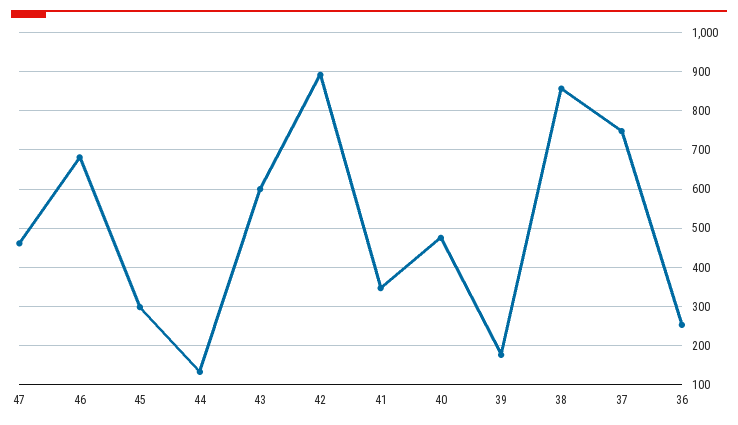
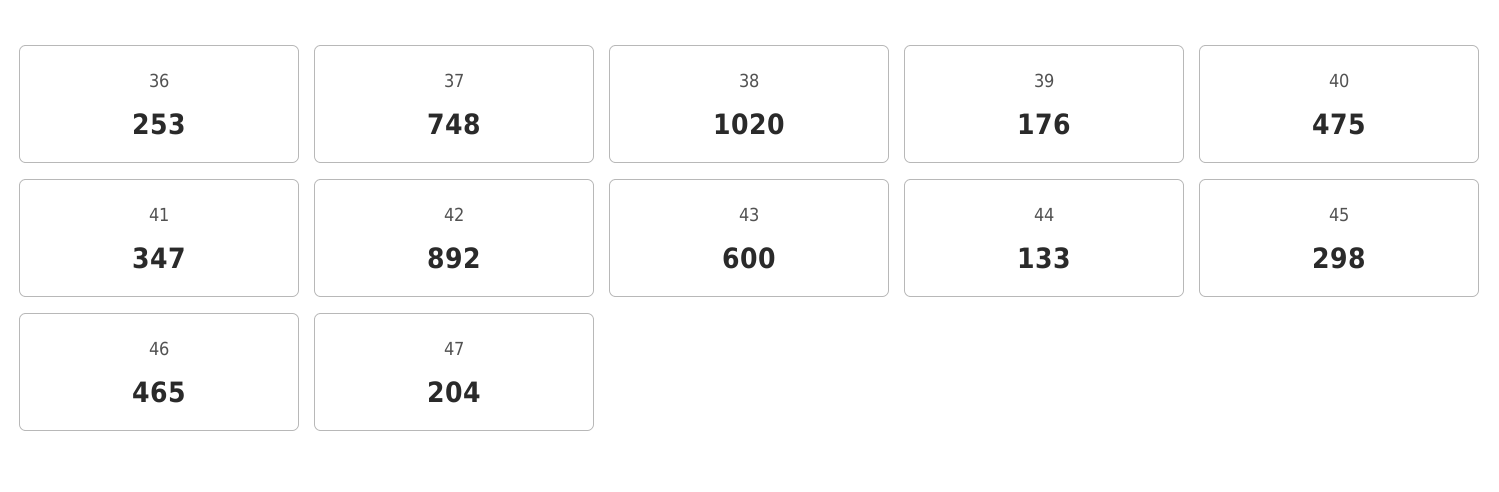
  {
-   "47": 460,
+   "47": 204,
-   "46": 680,
+   "46": 465,
    "45": 298,
    "44": 133,
    "43": 600,
    "42": 892,
    "41": 347,
    "40": 475,
    "39": 176,
-   "38": 860,
+   "38": 1020,
    "37": 748,
    "36": 253
  }

